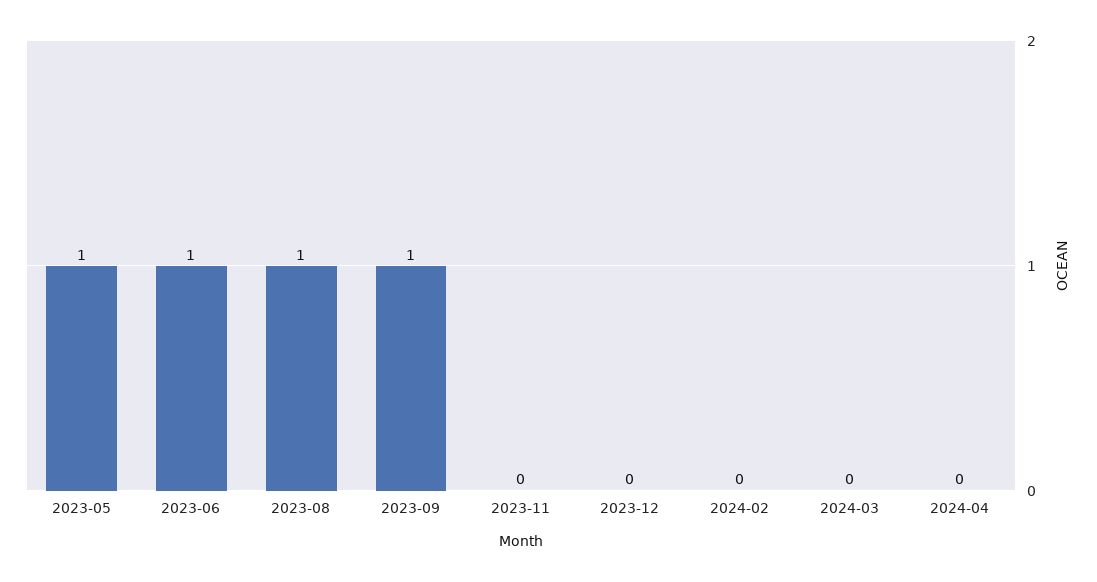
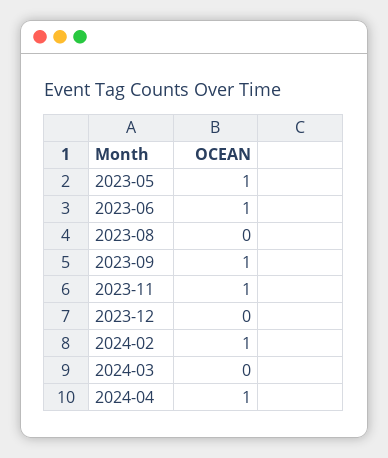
  {
    "2023-05": 1,
    "2023-06": 1,
-   "2023-08": 1,
+   "2023-08": 0,
    "2023-09": 1,
-   "2023-11": 0,
+   "2023-11": 1,
    "2023-12": 0,
-   "2024-02": 0,
+   "2024-02": 1,
    "2024-03": 0,
-   "2024-04": 0
+   "2024-04": 1
  }

